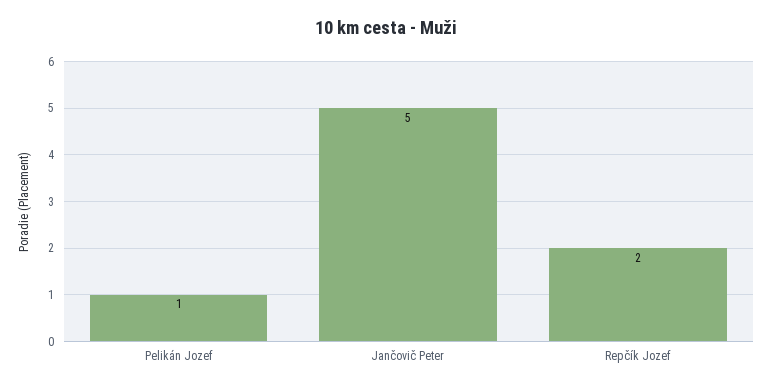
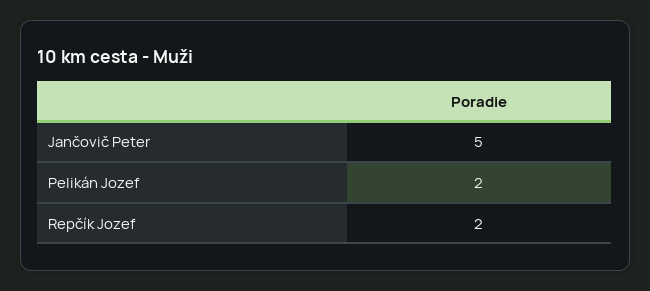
  {
-   "Pelikán Jozef": 1,
+   "Pelikán Jozef": 2,
    "Jančovič Peter": 5,
    "Repčík Jozef": 2
  }

